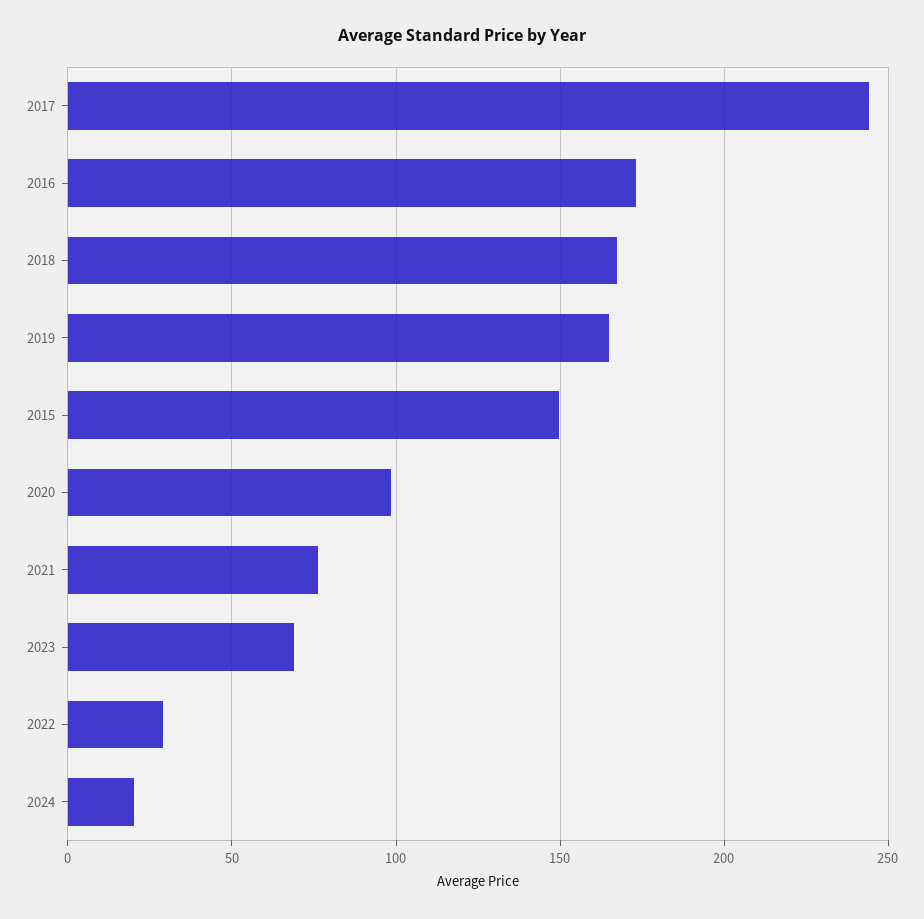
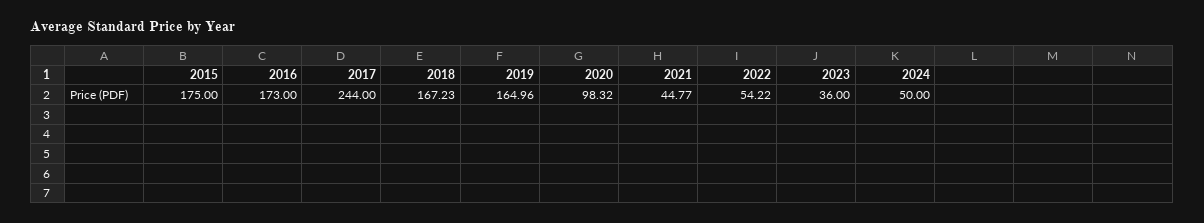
  {
    "2017": 244,
    "2016": 173,
    "2018": 167.23,
    "2019": 164.96,
-   "2015": 150,
+   "2015": 175,
    "2020": 98.32,
-   "2021": 75,
+   "2021": 44.77,
-   "2023": 70,
+   "2023": 36,
-   "2022": 30,
+   "2022": 54.22,
-   "2024": 20
+   "2024": 50
  }

